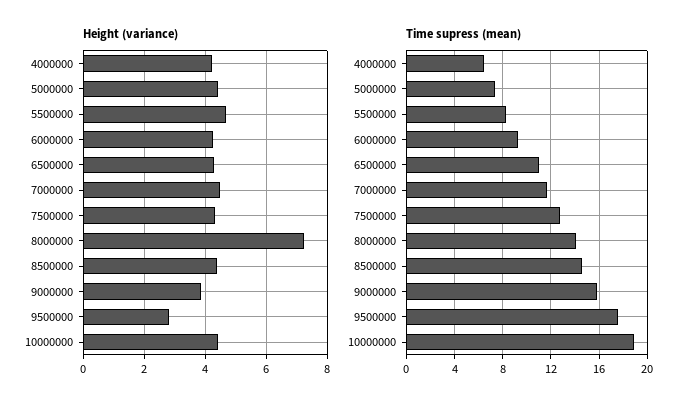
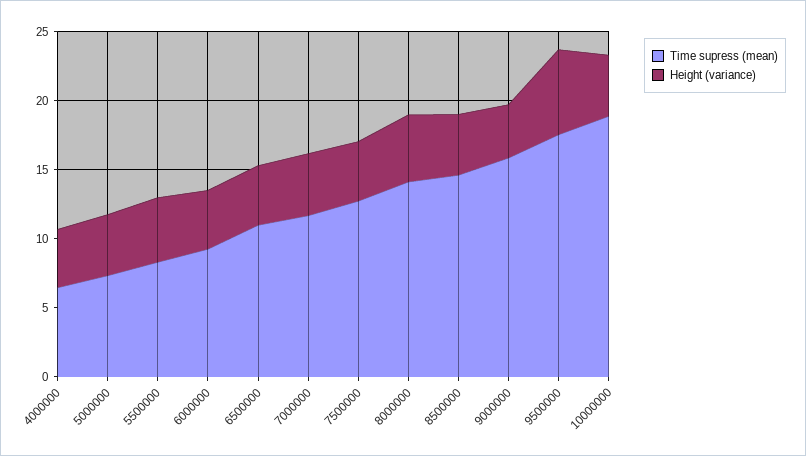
  {
    "Height (variance)": {
      "4000000": 4.2,
      "5000000": 4.4,
      "5500000": 4.6,
      "6000000": 4.2,
      "6500000": 4.4,
      "7000000": 4.4,
      "7500000": 4.4,
-     "8000000": 7.2,
+     "8000000": 5,
      "8500000": 4.4,
      "9000000": 3.8,
-     "9500000": 2.8,
+     "9500000": 6,
      "10000000": 4.4
    },
    "Time supress (mean)": {
      "4000000": 6.5,
      "5000000": 7.5,
      "5500000": 8.5,
      "6000000": 9,
      "6500000": 11,
      "7000000": 11.5,
      "7500000": 12.5,
      "8000000": 14,
      "8500000": 14.5,
      "9000000": 16,
      "9500000": 17.5,
      "10000000": 19
    }
  }

